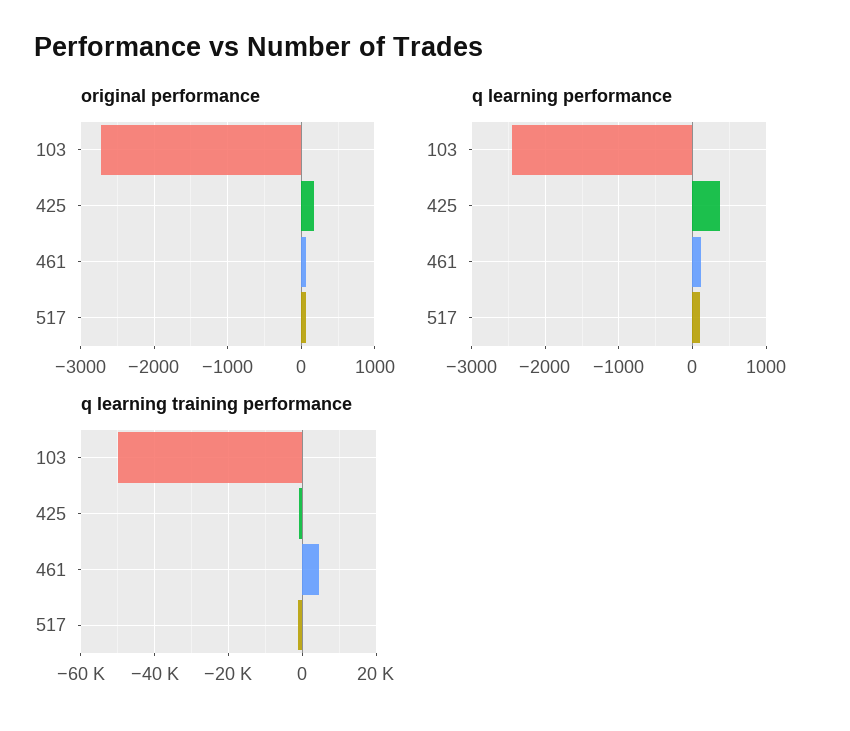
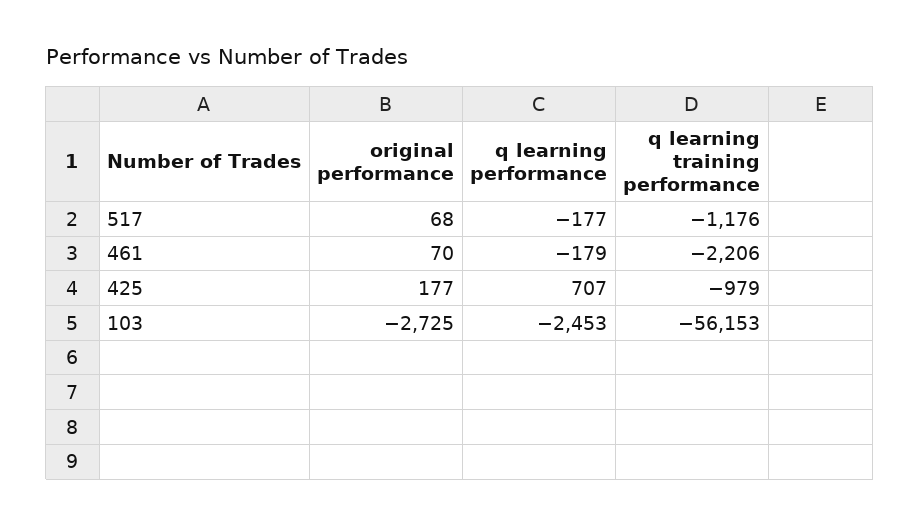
  {
    "original performance": {
      "103": -2725,
      "425": 177,
      "461": 70,
      "517": 68
    },
    "q learning performance": {
      "103": -2453,
-     "425": 400,
+     "425": 707,
-     "461": 100,
+     "461": -179,
-     "517": 100
+     "517": -177
    },
    "q learning training performance": {
-     "103": -50000,
+     "103": -56153,
      "425": -979,
-     "461": 4000,
+     "461": -2206,
      "517": -1176
    }
  }

